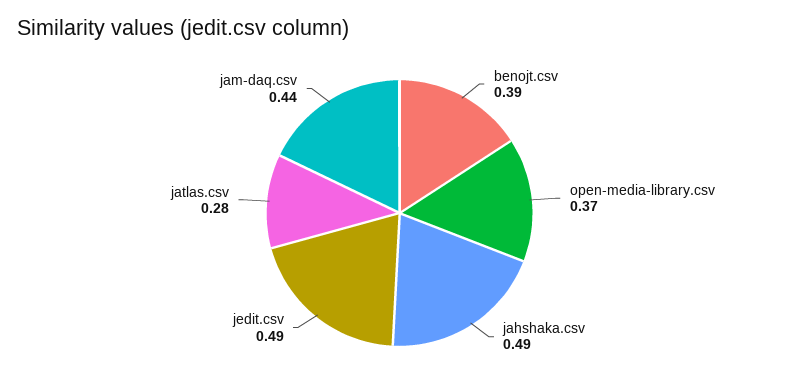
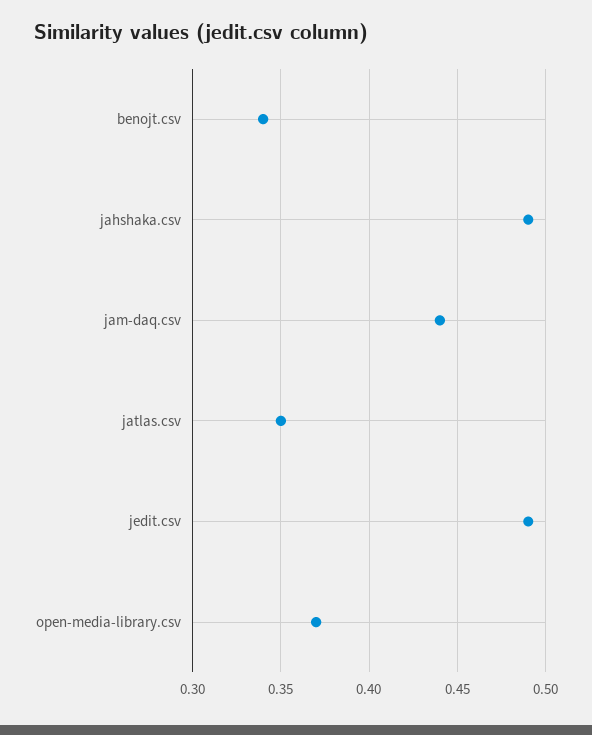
  {
-   "benojt.csv": 0.39,
+   "benojt.csv": 0.34,
    "open-media-library.csv": 0.37,
    "jahshaka.csv": 0.49,
    "jedit.csv": 0.49,
-   "jatlas.csv": 0.28,
+   "jatlas.csv": 0.35,
    "jam-daq.csv": 0.44
  }

